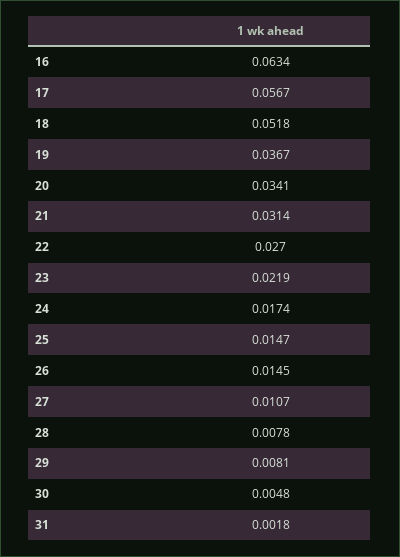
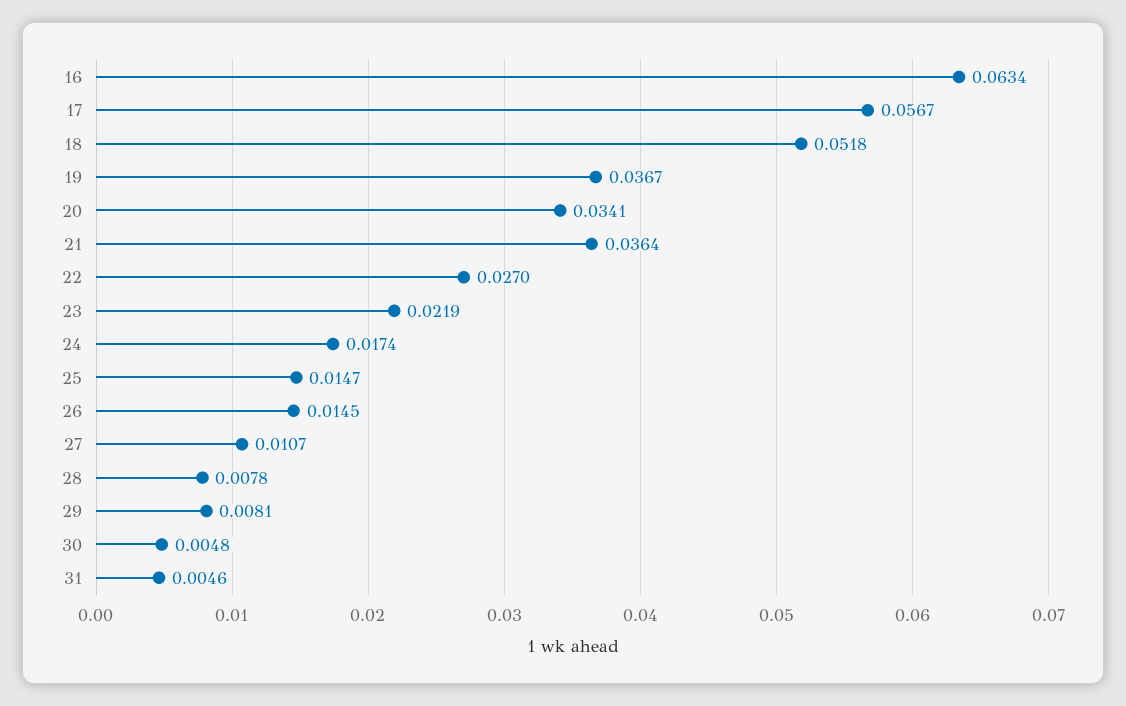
  {
    "16": 0.0634,
    "17": 0.0567,
    "18": 0.0518,
    "19": 0.0367,
    "20": 0.0341,
-   "21": 0.0314,
+   "21": 0.0364,
    "22": 0.027,
    "23": 0.0219,
    "24": 0.0174,
    "25": 0.0147,
    "26": 0.0145,
    "27": 0.0107,
    "28": 0.0078,
    "29": 0.0081,
    "30": 0.0048,
-   "31": 0.0018
+   "31": 0.0046
  }

